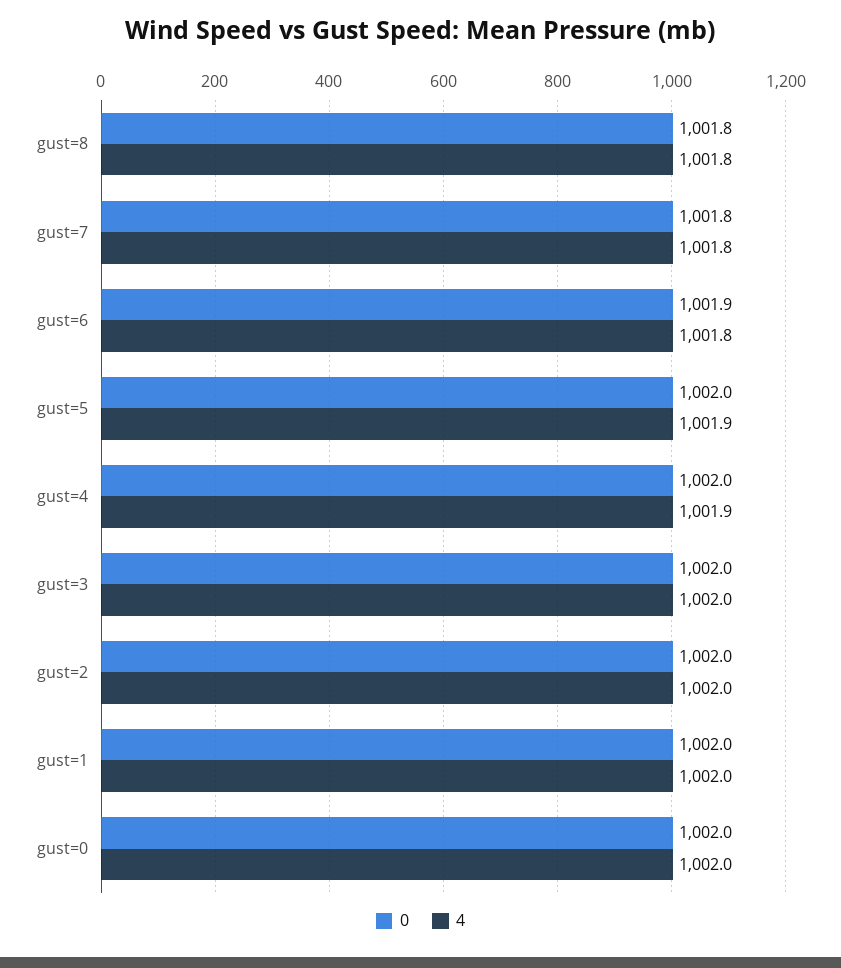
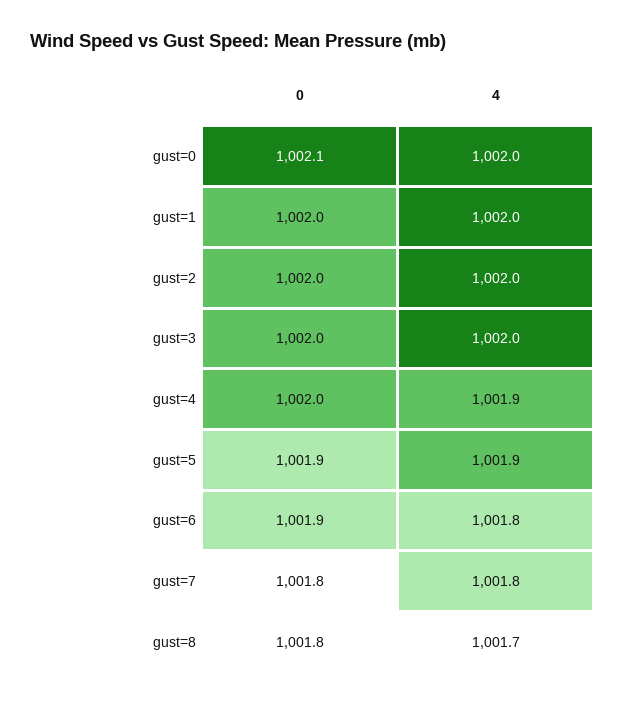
  {
    "0": {
      "gust=8": 1001.8,
      "gust=7": 1001.8,
      "gust=6": 1001.9,
-     "gust=5": 1002,
+     "gust=5": 1001.9,
      "gust=4": 1002,
      "gust=3": 1002,
      "gust=2": 1002,
      "gust=1": 1002,
-     "gust=0": 1002
+     "gust=0": 1002.1
    },
    "4": {
-     "gust=8": 1001.8,
+     "gust=8": 1001.7,
      "gust=7": 1001.8,
      "gust=6": 1001.8,
      "gust=5": 1001.9,
      "gust=4": 1001.9,
      "gust=3": 1002,
      "gust=2": 1002,
      "gust=1": 1002,
      "gust=0": 1002
    }
  }

